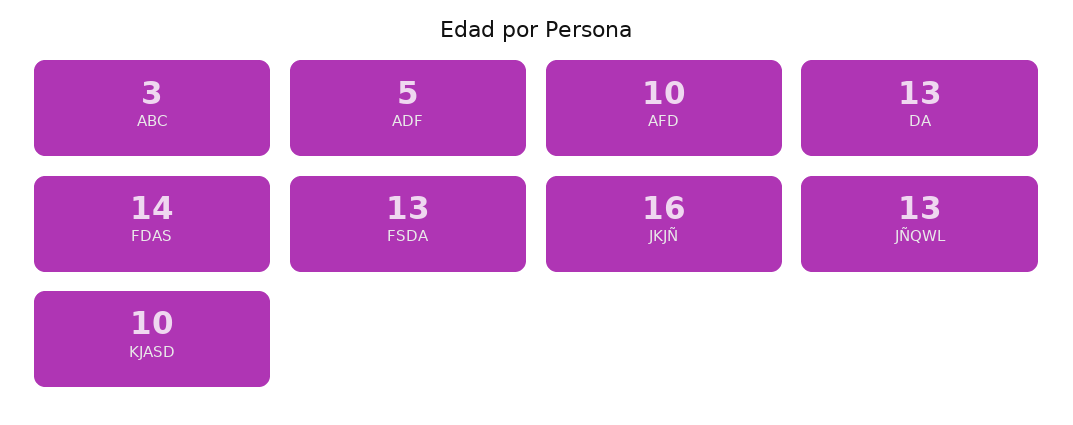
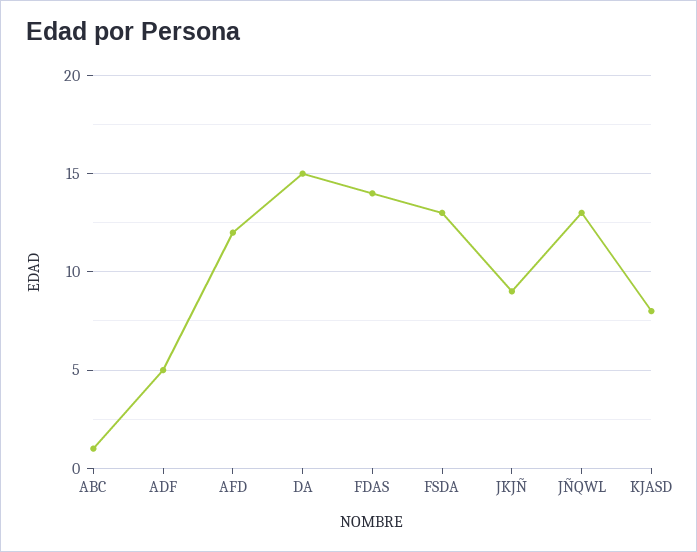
  {
-   "ABC": 3,
+   "ABC": 1,
    "ADF": 5,
-   "AFD": 10,
+   "AFD": 12,
-   "DA": 13,
+   "DA": 15,
    "FDAS": 14,
    "FSDA": 13,
-   "JKJÑ": 16,
+   "JKJÑ": 9,
    "JÑQWL": 13,
-   "KJASD": 10
+   "KJASD": 8
  }

